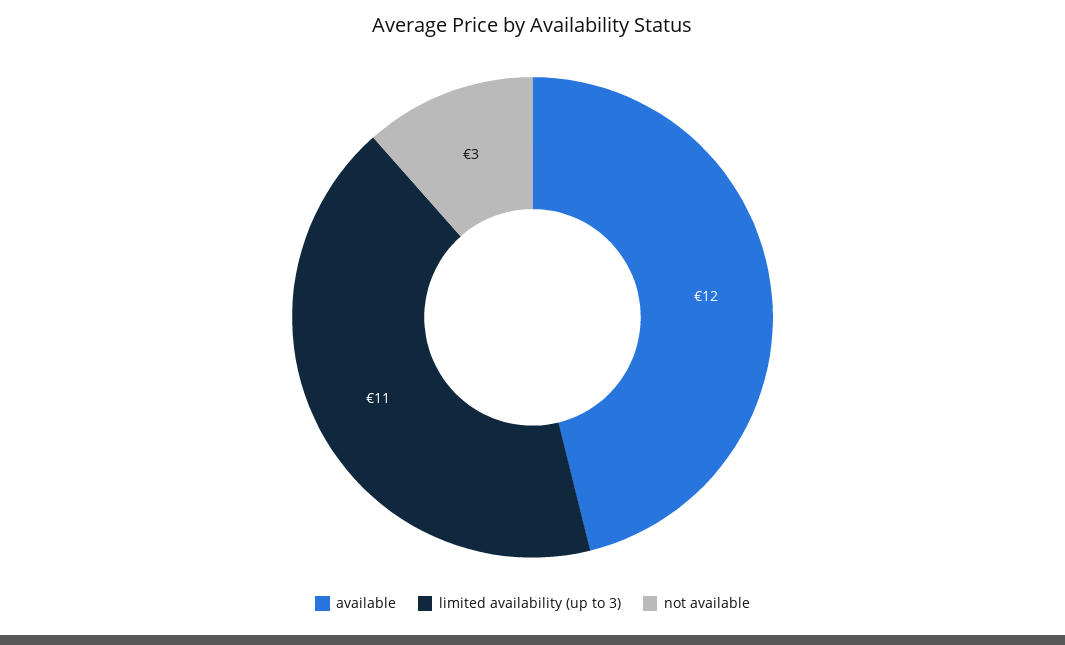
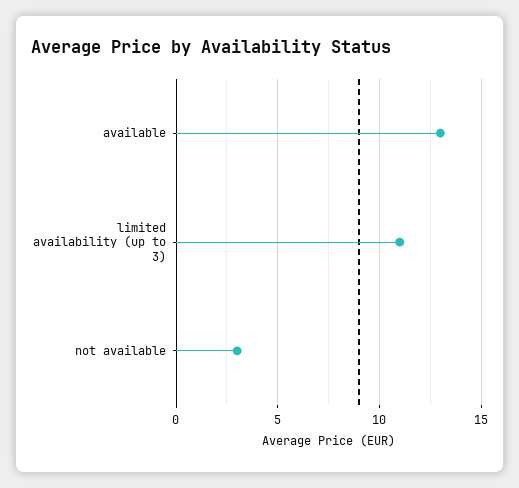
  {
-   "available": 12,
+   "available": 13,
    "limited availability (up to 3)": 11,
    "not available": 3
  }

